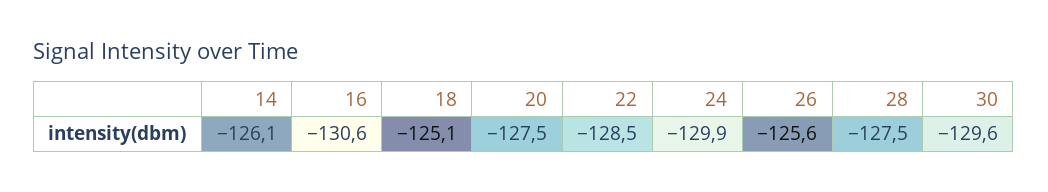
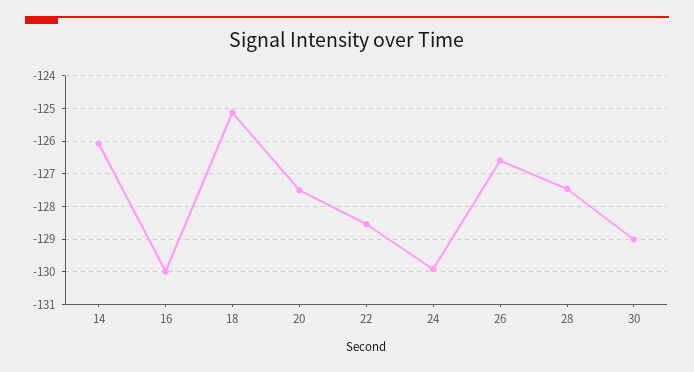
  {
    "14": -126.1,
-   "16": -130.6,
+   "16": -130,
    "18": -125.1,
    "20": -127.5,
    "22": -128.5,
    "24": -129.9,
-   "26": -125.6,
+   "26": -126.6,
    "28": -127.5,
-   "30": -129.6
+   "30": -129
  }

